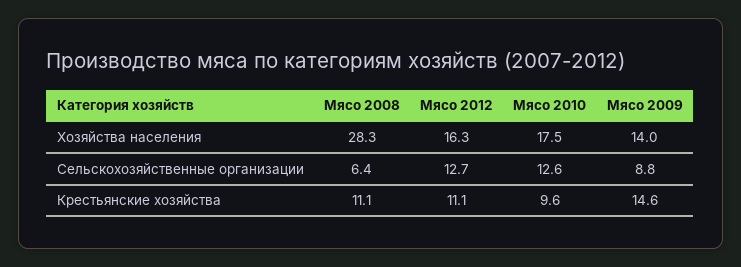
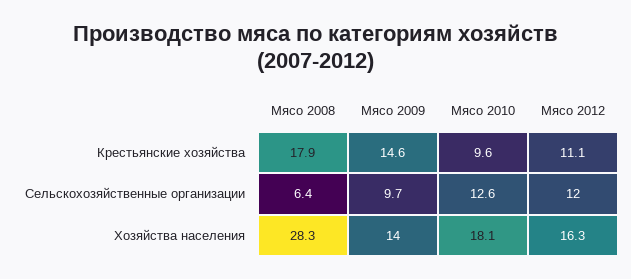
  {
    "Мясо 2008": {
      "Хозяйства населения": 28.3,
      "Сельскохозяйственные организации": 6.4,
-     "Крестьянские хозяйства": 11.1
+     "Крестьянские хозяйства": 17.9
    },
    "Мясо 2012": {
      "Хозяйства населения": 16.3,
-     "Сельскохозяйственные организации": 12.7,
+     "Сельскохозяйственные организации": 12,
      "Крестьянские хозяйства": 11.1
    },
    "Мясо 2010": {
-     "Хозяйства населения": 17.5,
+     "Хозяйства населения": 18.1,
      "Сельскохозяйственные организации": 12.6,
      "Крестьянские хозяйства": 9.6
    },
    "Мясо 2009": {
      "Хозяйства населения": 14,
-     "Сельскохозяйственные организации": 8.8,
+     "Сельскохозяйственные организации": 9.7,
      "Крестьянские хозяйства": 14.6
    }
  }

